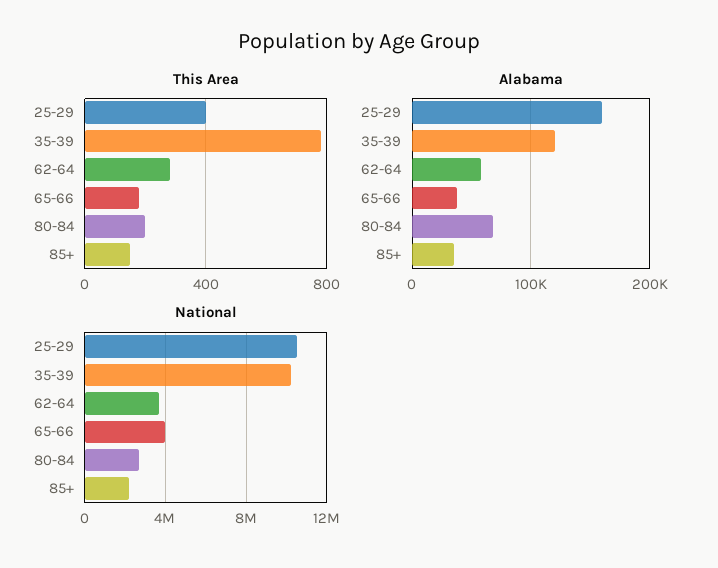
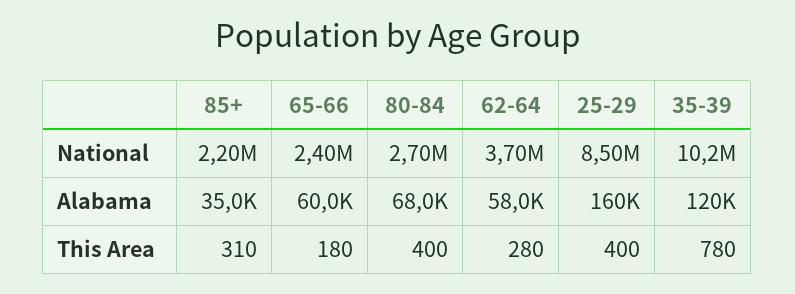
  {
    "This Area": {
      "25-29": 400,
      "35-39": 780,
      "62-64": 280,
      "65-66": 180,
-     "80-84": 200,
+     "80-84": 400,
-     "85+": 150
+     "85+": 310
    },
    "Alabama": {
      "25-29": 160000,
      "35-39": 120000,
      "62-64": 58000,
-     "65-66": 40000,
+     "65-66": 60000,
      "80-84": 68000,
      "85+": 35000
    },
    "National": {
-     "25-29": 10500000,
+     "25-29": 8500000,
      "35-39": 10200000,
      "62-64": 3700000,
-     "65-66": 4000000,
+     "65-66": 2400000,
      "80-84": 2700000,
      "85+": 2200000
    }
  }

